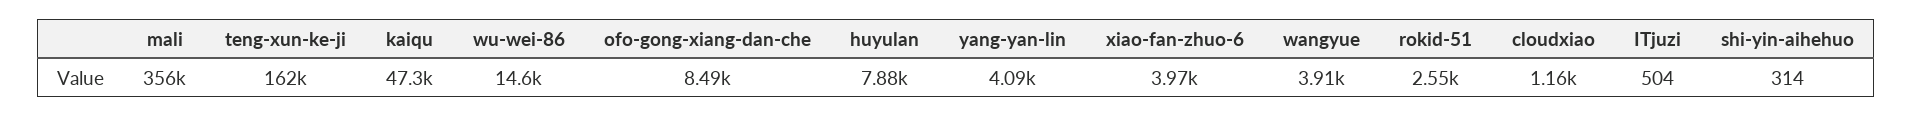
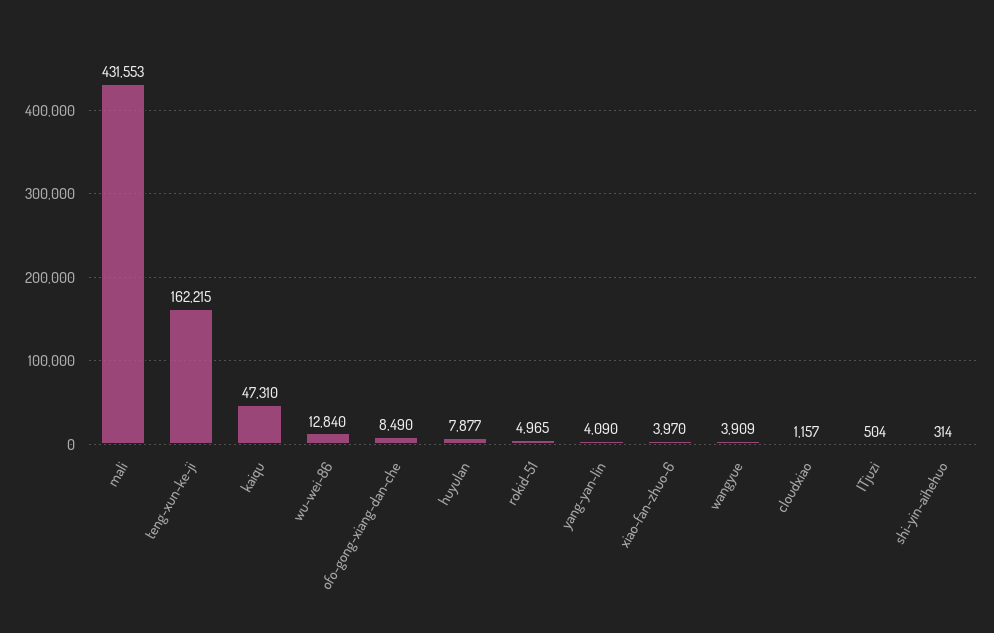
  {
-   "mali": 356000,
+   "mali": 431553,
    "teng-xun-ke-ji": 162215,
    "kaiqu": 47310,
-   "wu-wei-86": 14600,
+   "wu-wei-86": 12840,
    "ofo-gong-xiang-dan-che": 8490,
    "huyulan": 7877,
    "yang-yan-lin": 4090,
    "xiao-fan-zhuo-6": 3970,
    "wangyue": 3909,
-   "rokid-51": 2550,
+   "rokid-51": 4965,
    "cloudxiao": 1157,
    "ITjuzi": 504,
    "shi-yin-aihehuo": 314
  }

